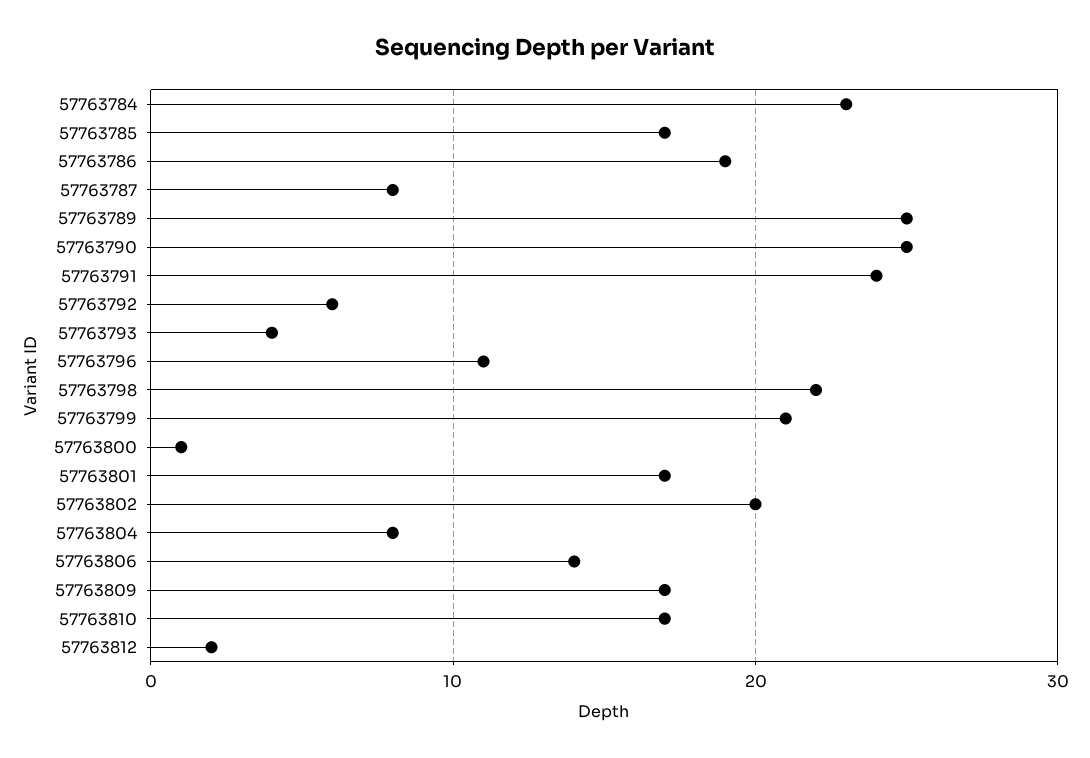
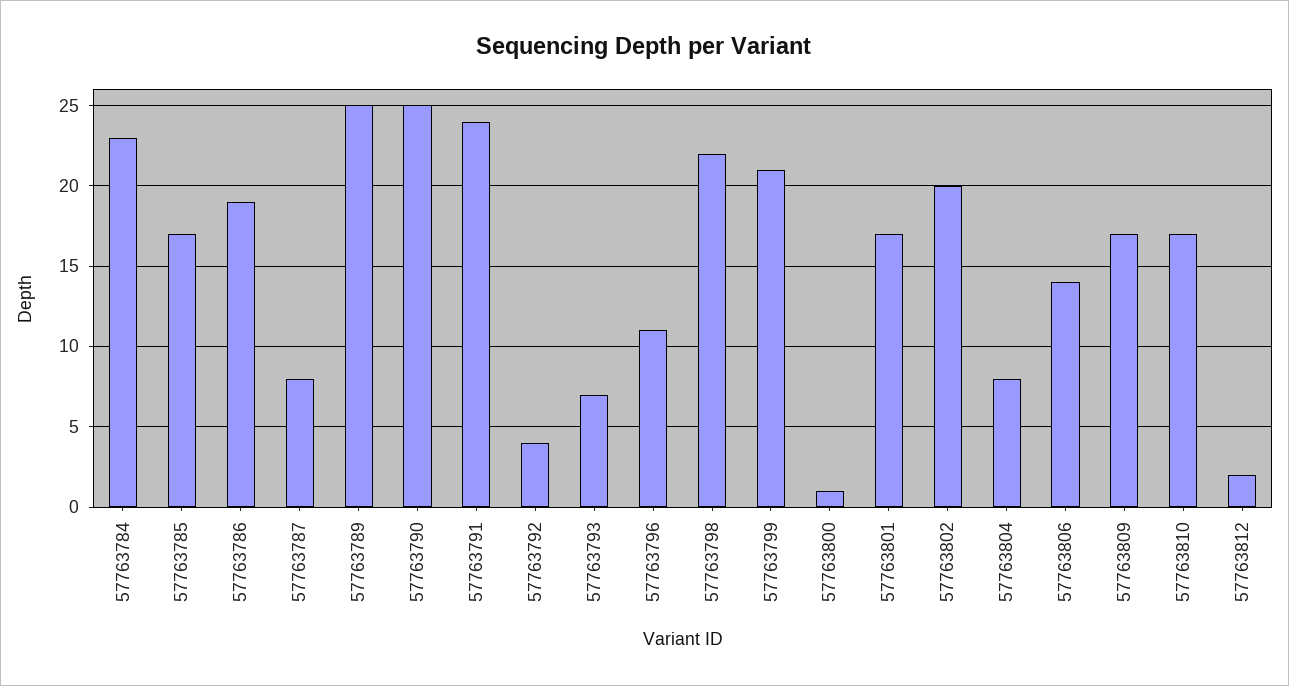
  {
    "57763784": 23,
    "57763785": 17,
    "57763786": 19,
    "57763787": 8,
    "57763789": 25,
    "57763790": 25,
    "57763791": 24,
-   "57763792": 6,
+   "57763792": 4,
-   "57763793": 4,
+   "57763793": 7,
    "57763796": 11,
    "57763798": 22,
    "57763799": 21,
    "57763800": 1,
    "57763801": 17,
    "57763802": 20,
    "57763804": 8,
    "57763806": 14,
    "57763809": 17,
    "57763810": 17,
    "57763812": 2
  }

